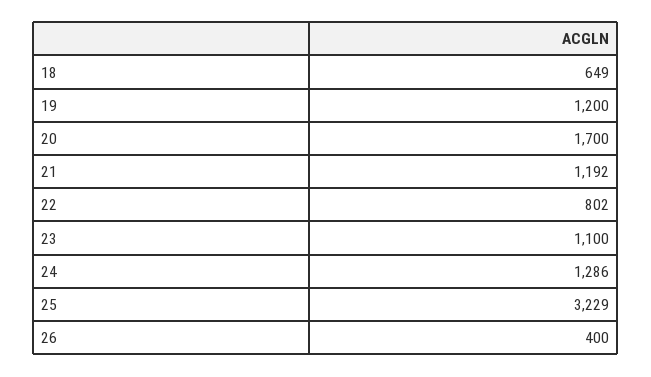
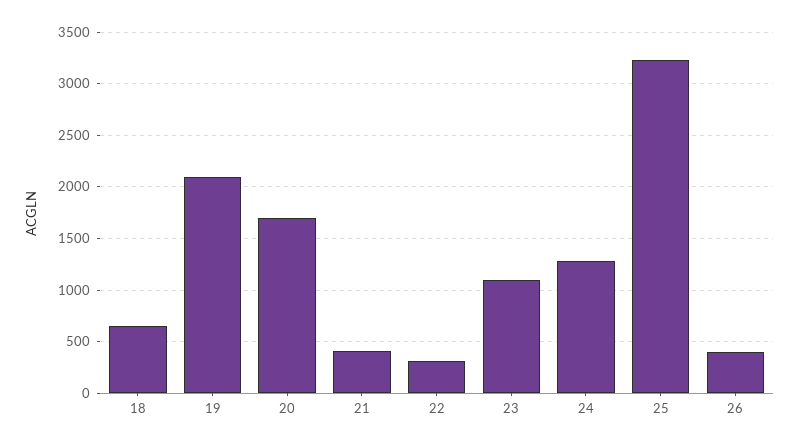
  {
    "18": 649,
-   "19": 1200,
+   "19": 2100,
    "20": 1700,
-   "21": 1192,
+   "21": 400,
-   "22": 802,
+   "22": 300,
    "23": 1100,
    "24": 1286,
    "25": 3229,
    "26": 400
  }

